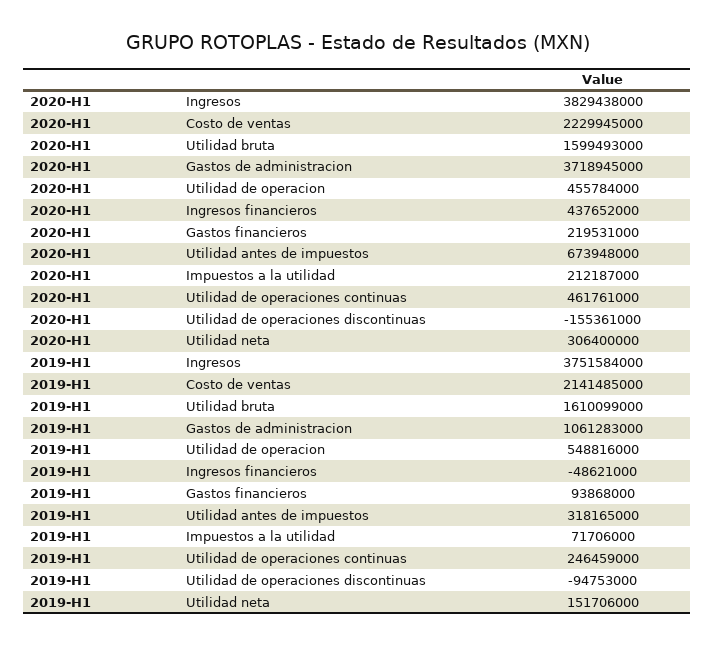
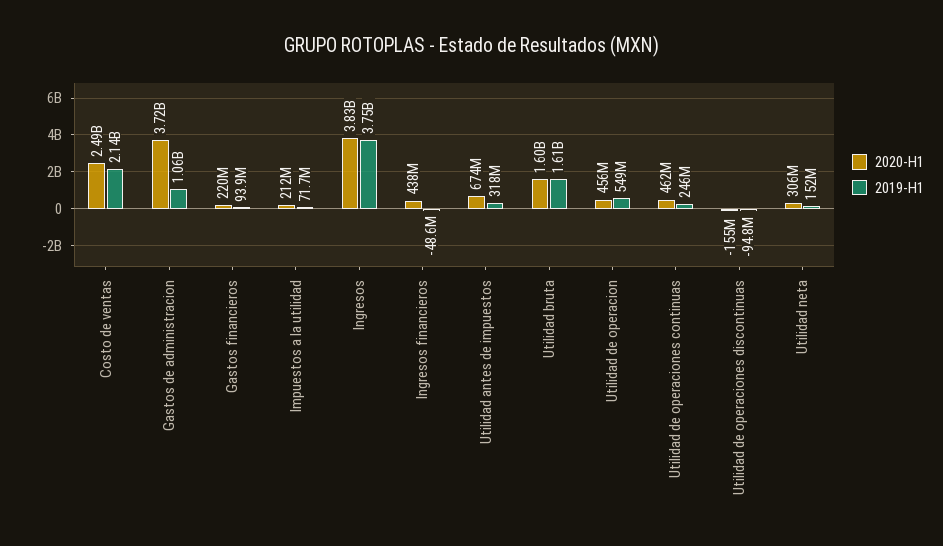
  {
    "2020-H1": {
      "Ingresos": 3829438000,
-     "Costo de ventas": 2229945000,
+     "Costo de ventas": 2490000000,
      "Utilidad bruta": 1599493000,
      "Gastos de administracion": 3718945000,
      "Utilidad de operacion": 455784000,
      "Ingresos financieros": 437652000,
      "Gastos financieros": 219531000,
      "Utilidad antes de impuestos": 673948000,
      "Impuestos a la utilidad": 212187000,
      "Utilidad de operaciones continuas": 461761000,
      "Utilidad de operaciones discontinuas": -155361000,
      "Utilidad neta": 306400000
    },
    "2019-H1": {
      "Ingresos": 3751584000,
      "Costo de ventas": 2141485000,
      "Utilidad bruta": 1610099000,
      "Gastos de administracion": 1061283000,
      "Utilidad de operacion": 548816000,
      "Ingresos financieros": -48621000,
      "Gastos financieros": 93868000,
      "Utilidad antes de impuestos": 318165000,
      "Impuestos a la utilidad": 71706000,
      "Utilidad de operaciones continuas": 246459000,
      "Utilidad de operaciones discontinuas": -94753000,
      "Utilidad neta": 151706000
    }
  }

